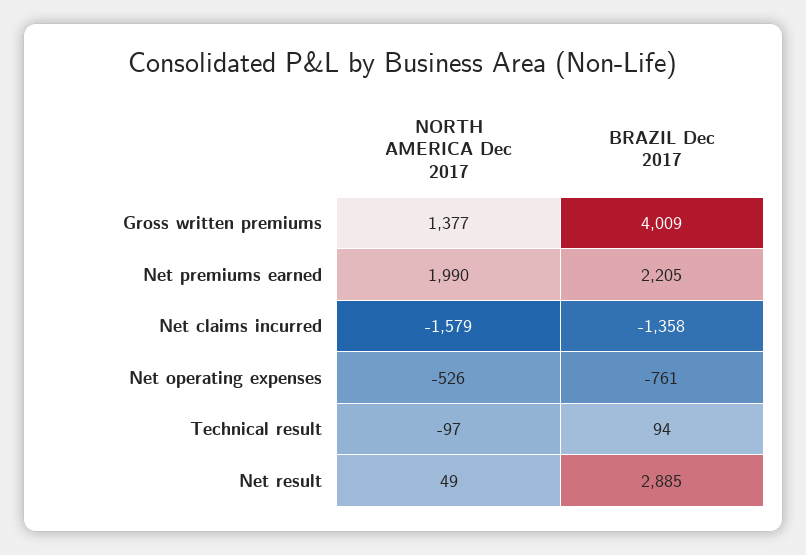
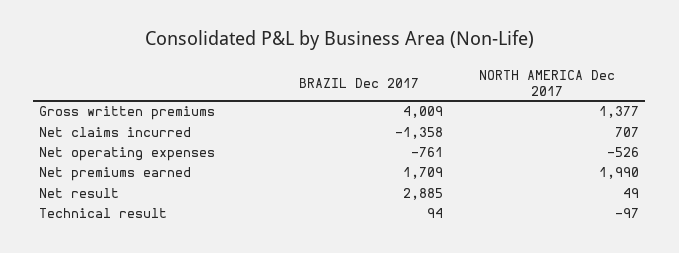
  {
    "NORTH AMERICA Dec 2017": {
      "Gross written premiums": 1377,
      "Net premiums earned": 1990,
-     "Net claims incurred": -1579,
+     "Net claims incurred": 707,
      "Net operating expenses": -526,
      "Technical result": -97,
      "Net result": 49
    },
    "BRAZIL Dec 2017": {
      "Gross written premiums": 4009,
-     "Net premiums earned": 2205,
+     "Net premiums earned": 1709,
      "Net claims incurred": -1358,
      "Net operating expenses": -761,
      "Technical result": 94,
      "Net result": 2885
    }
  }

